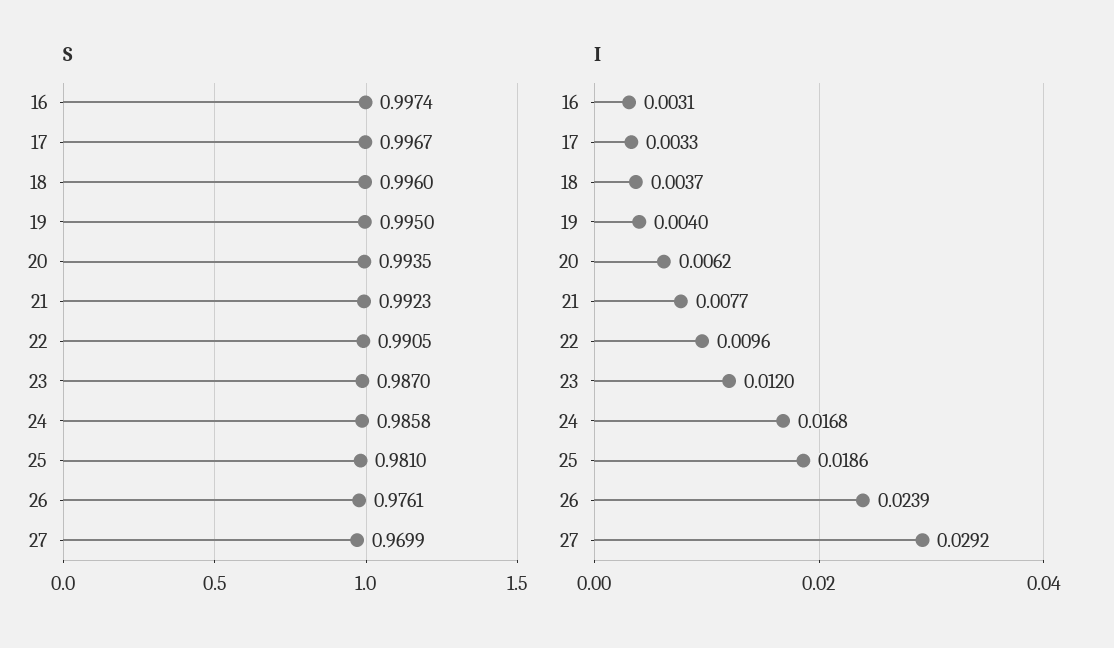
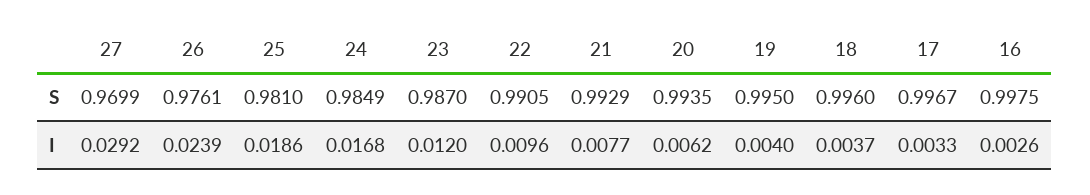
  {
    "S": {
-     "16": 0.9974,
+     "16": 0.9975,
      "17": 0.9967,
      "18": 0.996,
      "19": 0.995,
      "20": 0.9935,
-     "21": 0.9923,
+     "21": 0.9929,
      "22": 0.9905,
      "23": 0.987,
-     "24": 0.9858,
+     "24": 0.9849,
      "25": 0.981,
      "26": 0.9761,
      "27": 0.9699
    },
    "I": {
-     "16": 0.0031,
+     "16": 0.0026,
      "17": 0.0033,
      "18": 0.0037,
      "19": 0.004,
      "20": 0.0062,
      "21": 0.0077,
      "22": 0.0096,
      "23": 0.012,
      "24": 0.0168,
      "25": 0.0186,
      "26": 0.0239,
      "27": 0.0292
    }
  }

